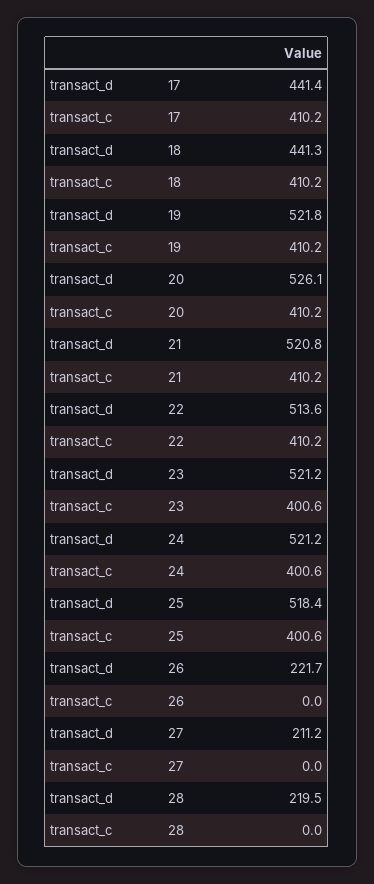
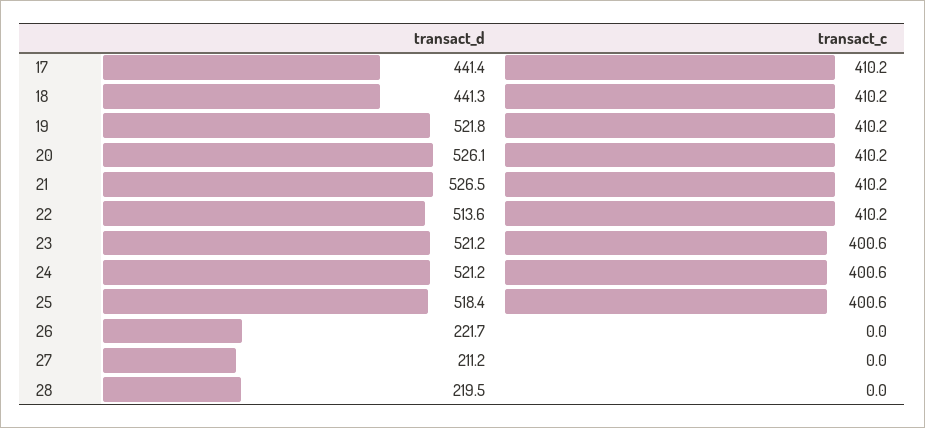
  {
    "transact_d": {
      "17": 441.4,
      "18": 441.3,
      "19": 521.8,
      "20": 526.1,
-     "21": 520.8,
+     "21": 526.5,
      "22": 513.6,
      "23": 521.2,
      "24": 521.2,
      "25": 518.4,
      "26": 221.7,
      "27": 211.2,
      "28": 219.5
    },
    "transact_c": {
      "17": 410.2,
      "18": 410.2,
      "19": 410.2,
      "20": 410.2,
      "21": 410.2,
      "22": 410.2,
      "23": 400.6,
      "24": 400.6,
      "25": 400.6,
      "26": 0,
      "27": 0,
      "28": 0
    }
  }

